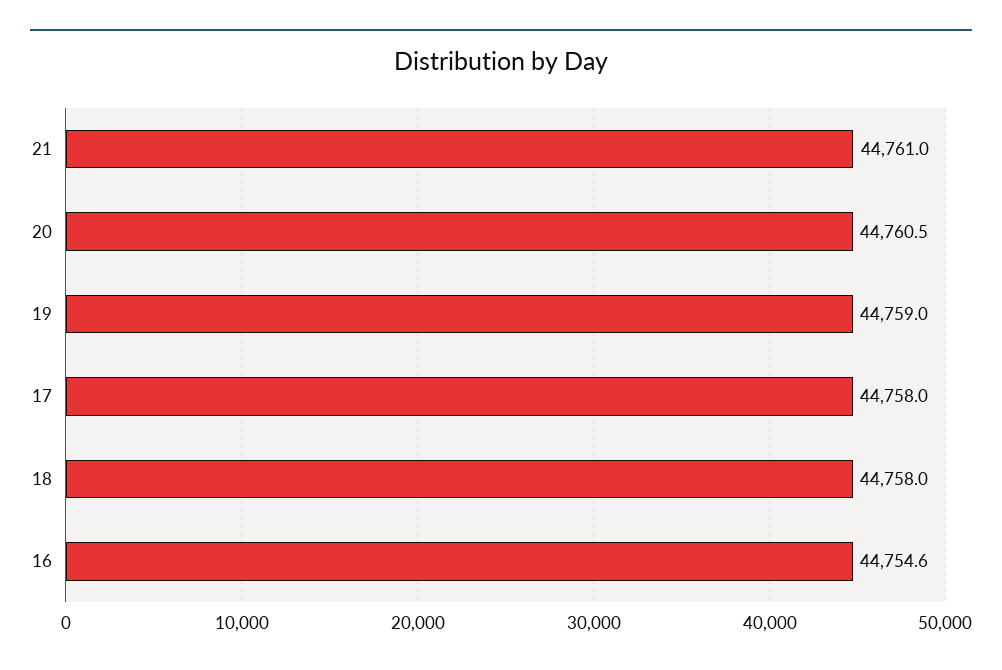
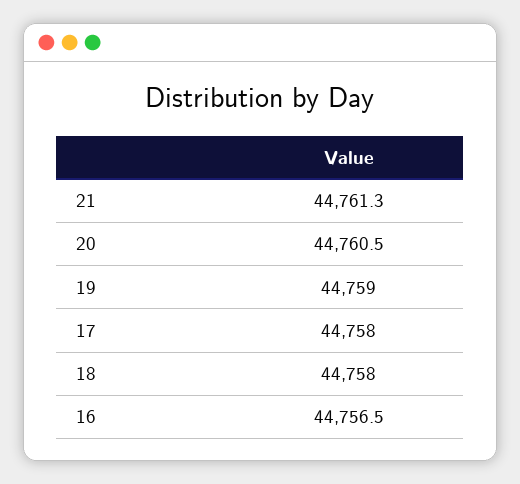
  {
-   "21": 44761,
+   "21": 44761.3,
    "20": 44760.5,
    "19": 44759,
    "17": 44758,
    "18": 44758,
-   "16": 44754.6
+   "16": 44756.5
  }

